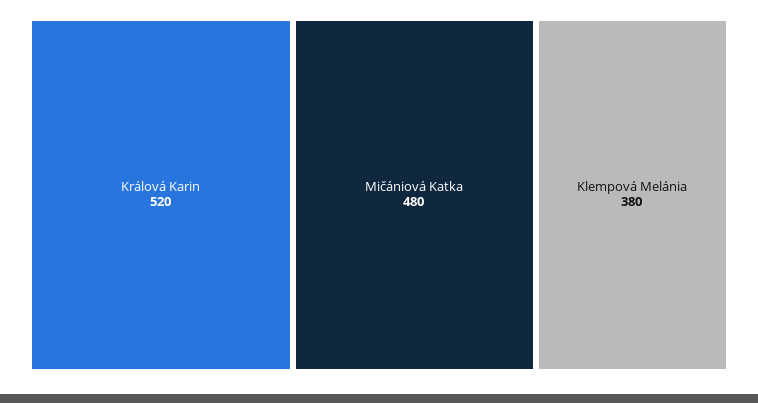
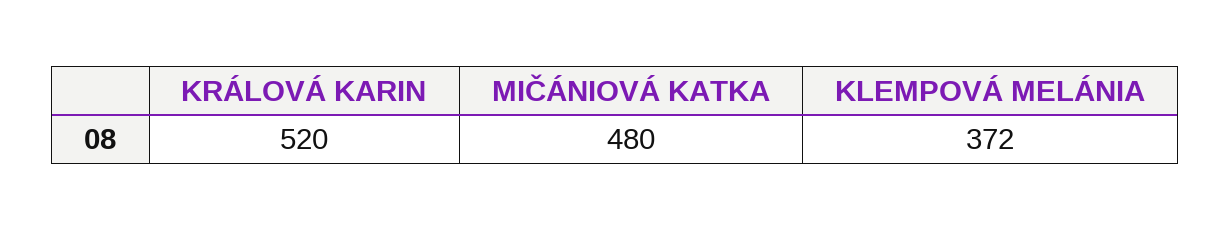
  {
    "Králová Karin": 520,
    "Mičániová Katka": 480,
-   "Klempová Melánia": 380
+   "Klempová Melánia": 372
  }

